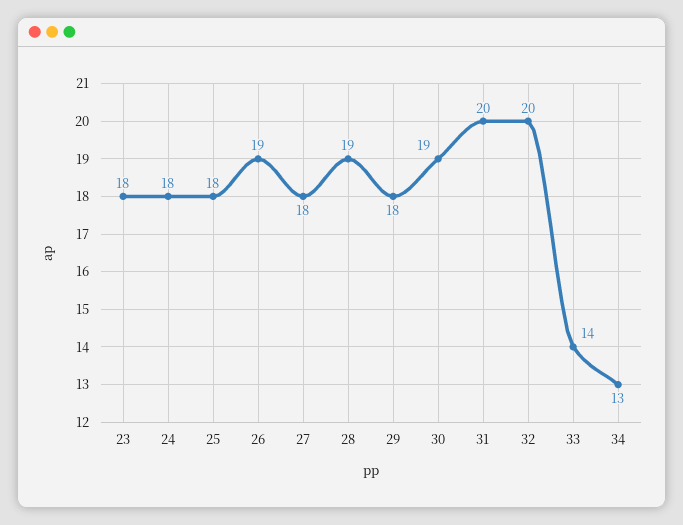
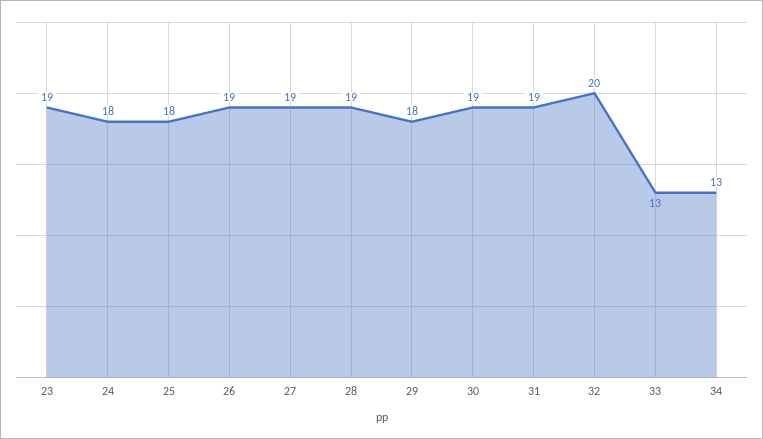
  {
-   "23": 18,
+   "23": 19,
    "24": 18,
    "25": 18,
    "26": 19,
-   "27": 18,
+   "27": 19,
    "28": 19,
    "29": 18,
    "30": 19,
-   "31": 20,
+   "31": 19,
    "32": 20,
-   "33": 14,
+   "33": 13,
    "34": 13
  }

